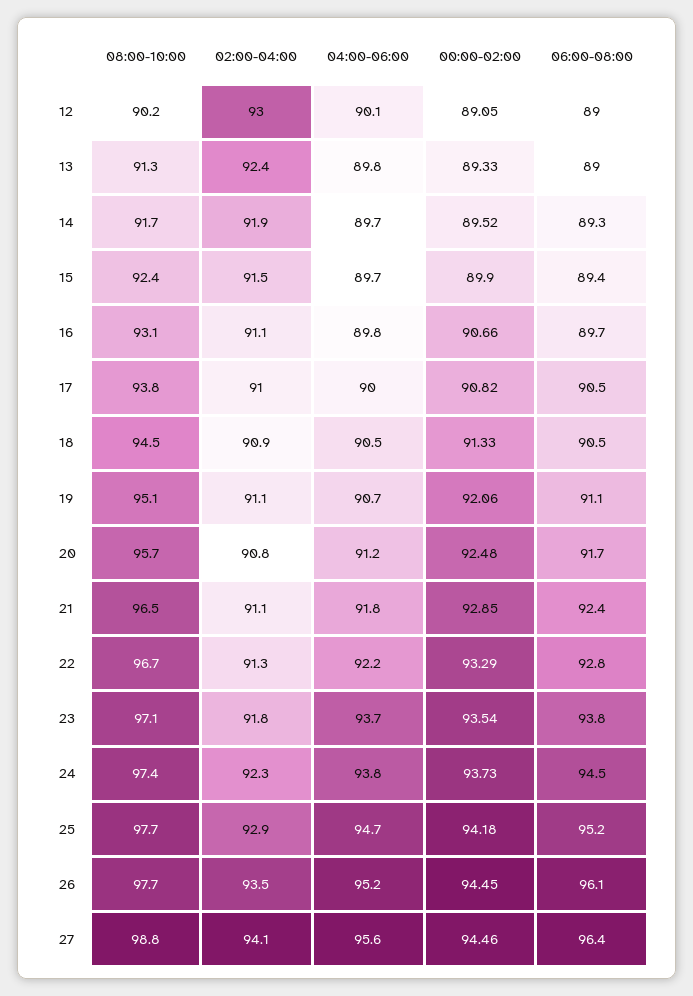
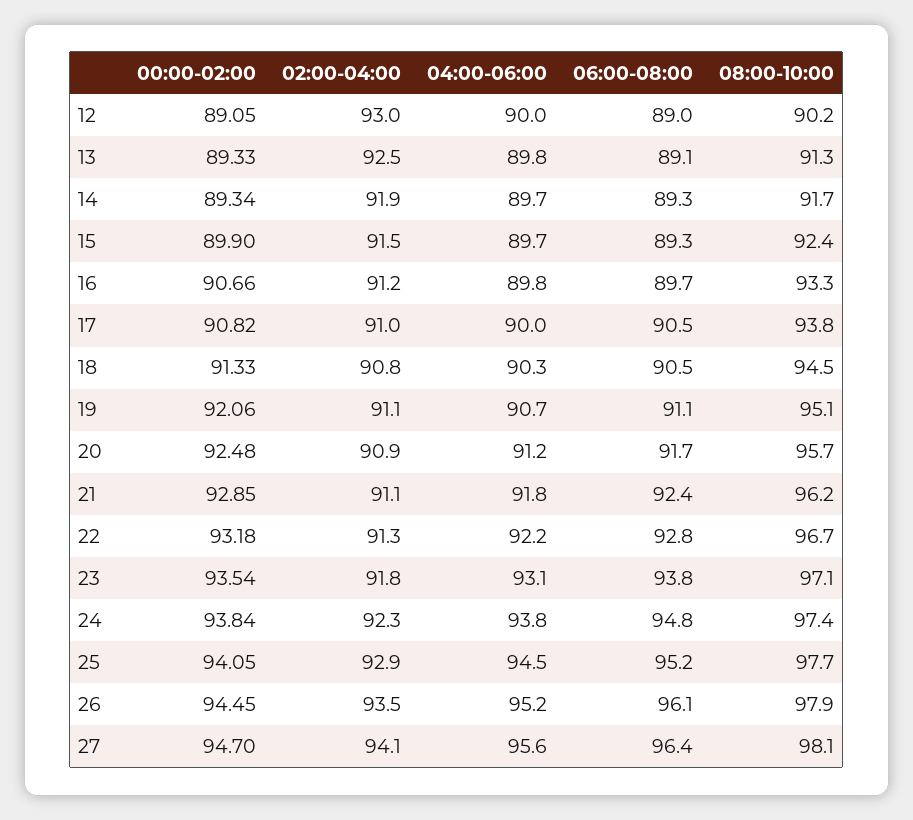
  {
    "08:00-10:00": {
      "12": 90.2,
      "13": 91.3,
      "14": 91.7,
      "15": 92.4,
-     "16": 93.1,
+     "16": 93.3,
      "17": 93.8,
      "18": 94.5,
      "19": 95.1,
      "20": 95.7,
-     "21": 96.5,
+     "21": 96.2,
      "22": 96.7,
      "23": 97.1,
      "24": 97.4,
      "25": 97.7,
-     "26": 97.7,
+     "26": 97.9,
-     "27": 98.8
+     "27": 98.1
    },
    "02:00-04:00": {
      "12": 93,
-     "13": 92.4,
+     "13": 92.5,
      "14": 91.9,
      "15": 91.5,
-     "16": 91.1,
+     "16": 91.2,
      "17": 91,
-     "18": 90.9,
+     "18": 90.8,
      "19": 91.1,
-     "20": 90.8,
+     "20": 90.9,
      "21": 91.1,
      "22": 91.3,
      "23": 91.8,
      "24": 92.3,
      "25": 92.9,
      "26": 93.5,
      "27": 94.1
    },
    "04:00-06:00": {
-     "12": 90.1,
+     "12": 90,
      "13": 89.8,
      "14": 89.7,
      "15": 89.7,
      "16": 89.8,
      "17": 90,
-     "18": 90.5,
+     "18": 90.3,
      "19": 90.7,
      "20": 91.2,
      "21": 91.8,
      "22": 92.2,
-     "23": 93.7,
+     "23": 93.1,
      "24": 93.8,
-     "25": 94.7,
+     "25": 94.5,
      "26": 95.2,
      "27": 95.6
    },
    "00:00-02:00": {
      "12": 89.05,
      "13": 89.33,
-     "14": 89.52,
+     "14": 89.34,
      "15": 89.9,
      "16": 90.66,
      "17": 90.82,
      "18": 91.33,
      "19": 92.06,
      "20": 92.48,
      "21": 92.85,
-     "22": 93.29,
+     "22": 93.18,
      "23": 93.54,
-     "24": 93.73,
+     "24": 93.84,
-     "25": 94.18,
+     "25": 94.05,
      "26": 94.45,
-     "27": 94.46
+     "27": 94.7
    },
    "06:00-08:00": {
      "12": 89,
-     "13": 89,
+     "13": 89.1,
      "14": 89.3,
-     "15": 89.4,
+     "15": 89.3,
      "16": 89.7,
      "17": 90.5,
      "18": 90.5,
      "19": 91.1,
      "20": 91.7,
      "21": 92.4,
      "22": 92.8,
      "23": 93.8,
-     "24": 94.5,
+     "24": 94.8,
      "25": 95.2,
      "26": 96.1,
      "27": 96.4
    }
  }

